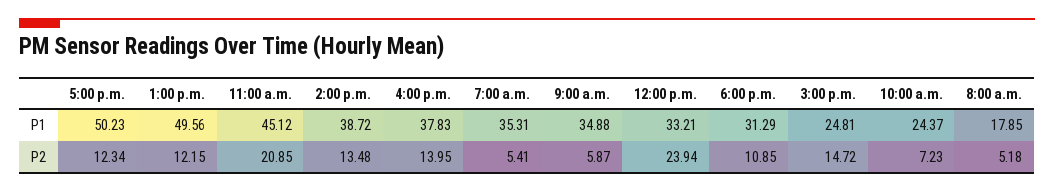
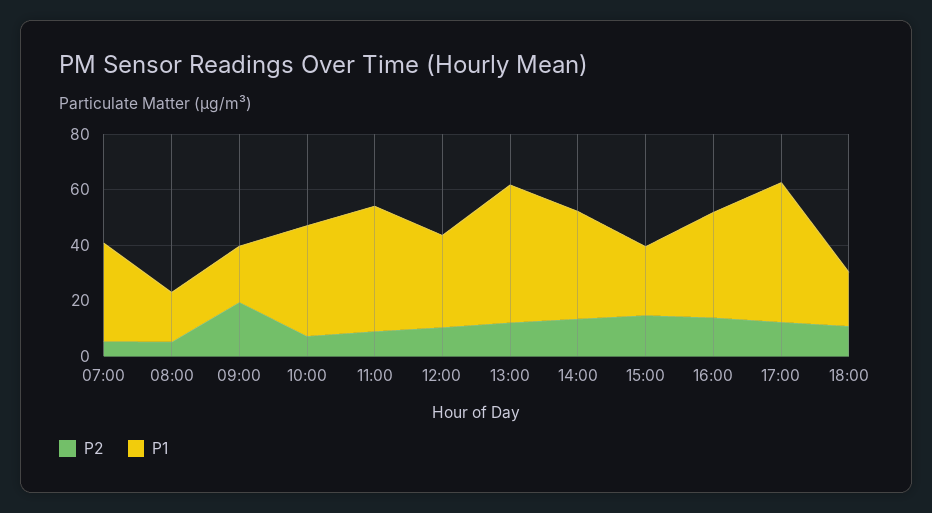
  {
    "P1": {
      "5:00 p.m.": 50.23,
      "1:00 p.m.": 49.56,
      "11:00 a.m.": 45.12,
      "2:00 p.m.": 38.72,
      "4:00 p.m.": 37.83,
      "7:00 a.m.": 35.31,
-     "9:00 a.m.": 34.88,
+     "9:00 a.m.": 20,
      "12:00 p.m.": 33.21,
-     "6:00 p.m.": 31.29,
+     "6:00 p.m.": 20,
      "3:00 p.m.": 24.81,
-     "10:00 a.m.": 24.37,
+     "10:00 a.m.": 40,
      "8:00 a.m.": 17.85
    },
    "P2": {
      "5:00 p.m.": 12.34,
      "1:00 p.m.": 12.15,
-     "11:00 a.m.": 20.85,
+     "11:00 a.m.": 10,
      "2:00 p.m.": 13.48,
      "4:00 p.m.": 13.95,
      "7:00 a.m.": 5.41,
-     "9:00 a.m.": 5.87,
+     "9:00 a.m.": 20,
-     "12:00 p.m.": 23.94,
+     "12:00 p.m.": 10,
      "6:00 p.m.": 10.85,
      "3:00 p.m.": 14.72,
      "10:00 a.m.": 7.23,
      "8:00 a.m.": 5.18
    }
  }

